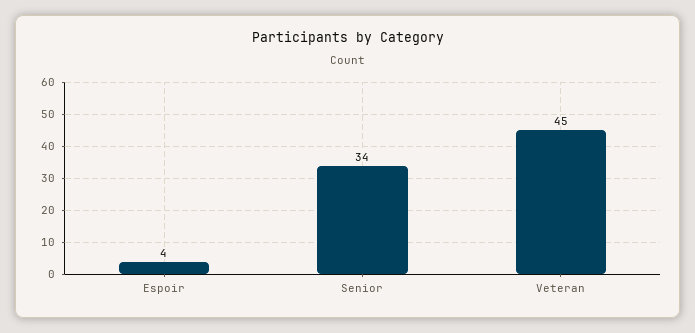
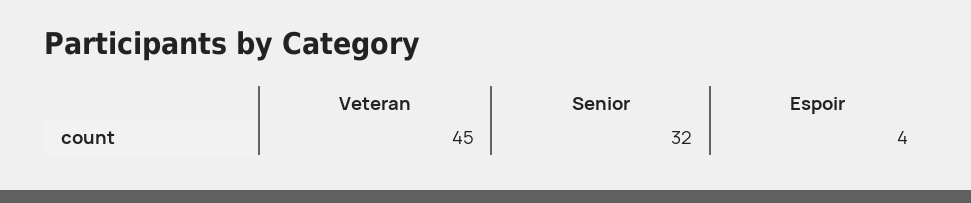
  {
    "Espoir": 4,
-   "Senior": 34,
+   "Senior": 32,
    "Veteran": 45
  }

